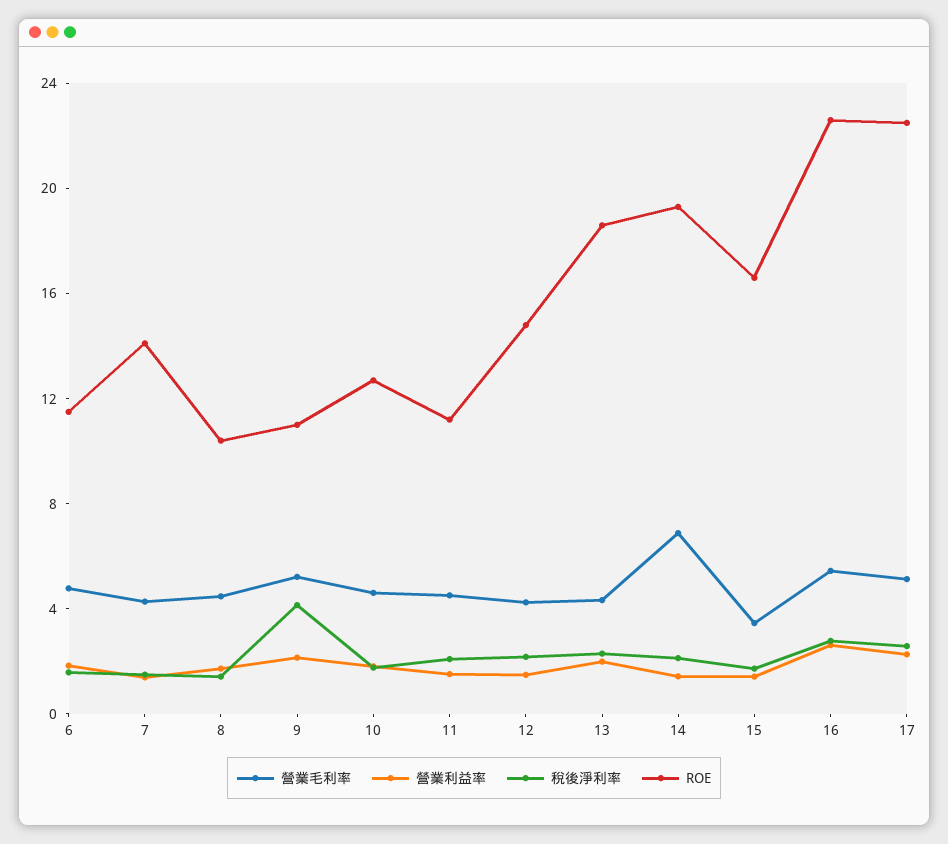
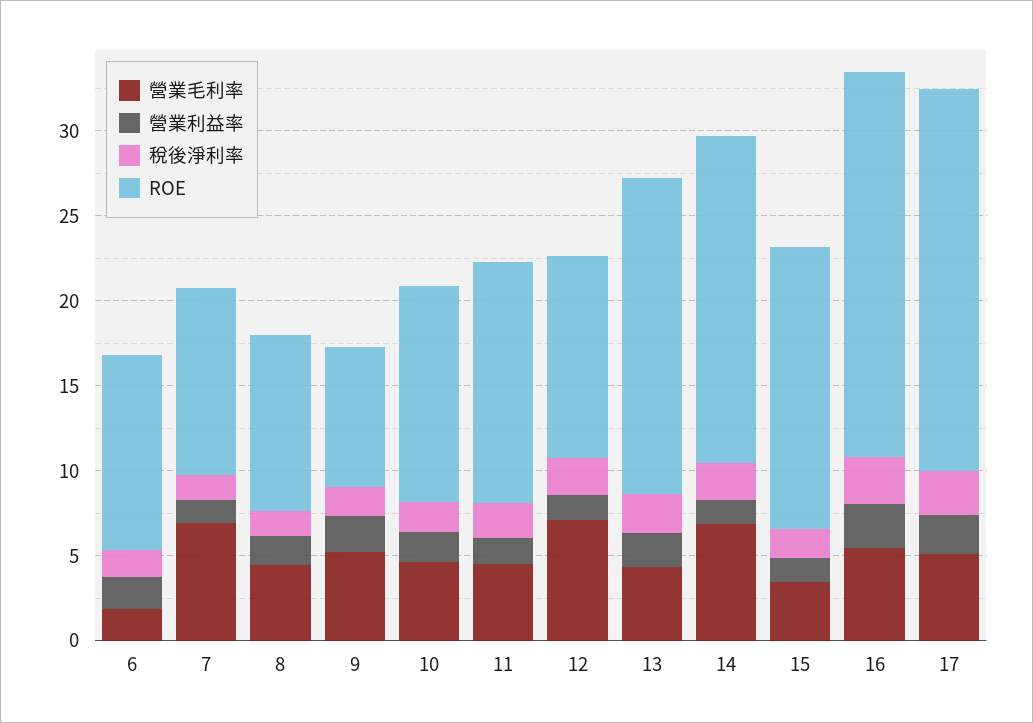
  {
    "營業毛利率": {
-     "6": 5,
+     "6": 2,
-     "7": 4,
+     "7": 7,
      "8": 4,
      "9": 5,
      "10": 5,
      "11": 5,
-     "12": 4,
+     "12": 7,
      "13": 4,
      "14": 7,
      "15": 3,
      "16": 5,
      "17": 5
    },
    "營業利益率": {
      "6": 2,
      "7": 1,
      "8": 2,
      "9": 2,
      "10": 2,
      "11": 2,
      "12": 1,
      "13": 2,
      "14": 1,
      "15": 1,
      "16": 3,
      "17": 2
    },
    "稅後淨利率": {
      "6": 2,
      "7": 1,
      "8": 1,
-     "9": 4,
+     "9": 2,
      "10": 2,
      "11": 2,
      "12": 2,
      "13": 2,
      "14": 2,
      "15": 2,
      "16": 3,
      "17": 3
    },
    "ROE": {
      "6": 12,
-     "7": 14,
+     "7": 11,
      "8": 10,
-     "9": 11,
+     "9": 8,
      "10": 13,
-     "11": 11,
+     "11": 14,
-     "12": 15,
+     "12": 12,
      "13": 19,
      "14": 19,
      "15": 17,
      "16": 23,
      "17": 23
    }
  }

